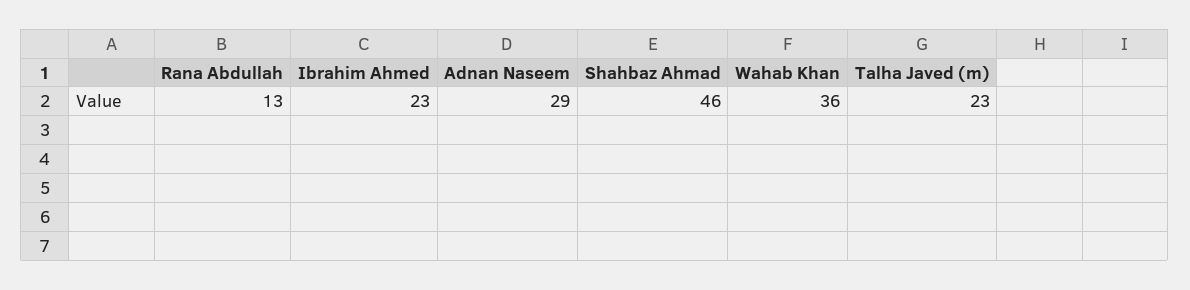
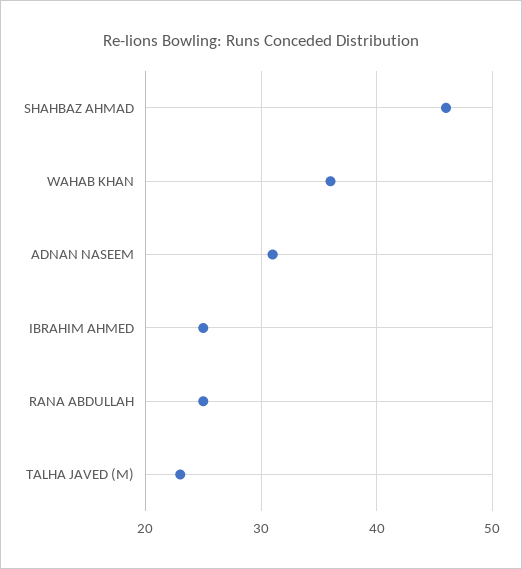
  {
-   "Rana Abdullah": 13,
+   "Rana Abdullah": 25,
-   "Ibrahim Ahmed": 23,
+   "Ibrahim Ahmed": 25,
-   "Adnan Naseem": 29,
+   "Adnan Naseem": 31,
    "Shahbaz Ahmad": 46,
    "Wahab Khan": 36,
    "Talha Javed (m)": 23
  }

